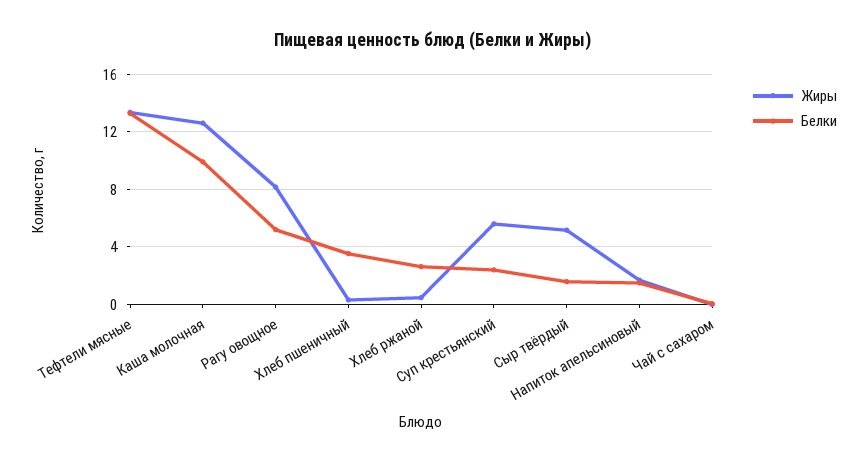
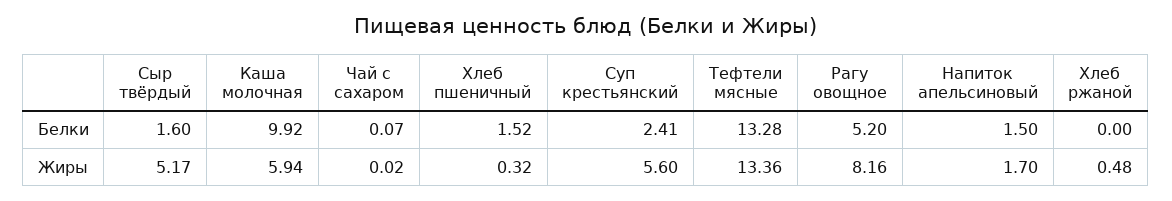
  {
    "Жиры": {
      "Тефтели мясные": 13.36,
-     "Каша молочная": 12.5,
+     "Каша молочная": 5.94,
      "Рагу овощное": 8.16,
      "Хлеб пшеничный": 0.32,
      "Хлеб ржаной": 0.48,
      "Суп крестьянский": 5.6,
      "Сыр твёрдый": 5.17,
      "Напиток апельсиновый": 1.7,
      "Чай с сахаром": 0.02
    },
    "Белки": {
      "Тефтели мясные": 13.28,
      "Каша молочная": 9.92,
      "Рагу овощное": 5.2,
-     "Хлеб пшеничный": 3.5,
+     "Хлеб пшеничный": 1.52,
-     "Хлеб ржаной": 2.5,
+     "Хлеб ржаной": 0,
      "Суп крестьянский": 2.41,
      "Сыр твёрдый": 1.6,
      "Напиток апельсиновый": 1.5,
      "Чай с сахаром": 0.07
    }
  }

